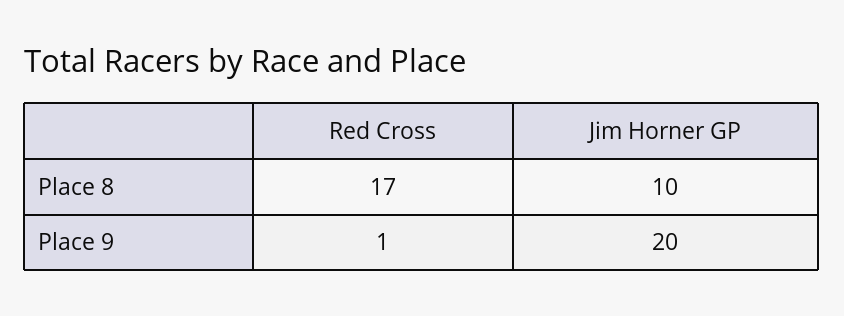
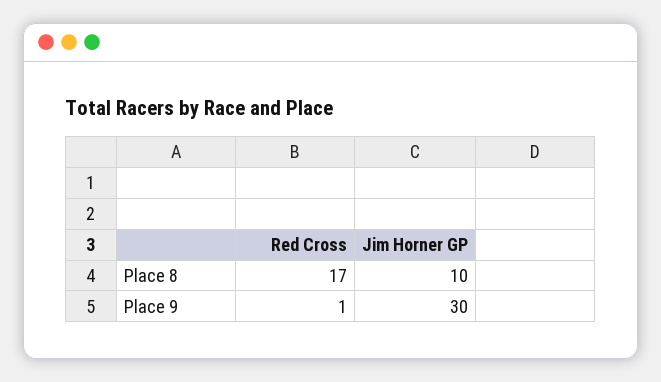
  {
    "Red Cross": {
      "Place 8": 17,
      "Place 9": 1
    },
    "Jim Horner GP": {
      "Place 8": 10,
-     "Place 9": 20
+     "Place 9": 30
    }
  }

